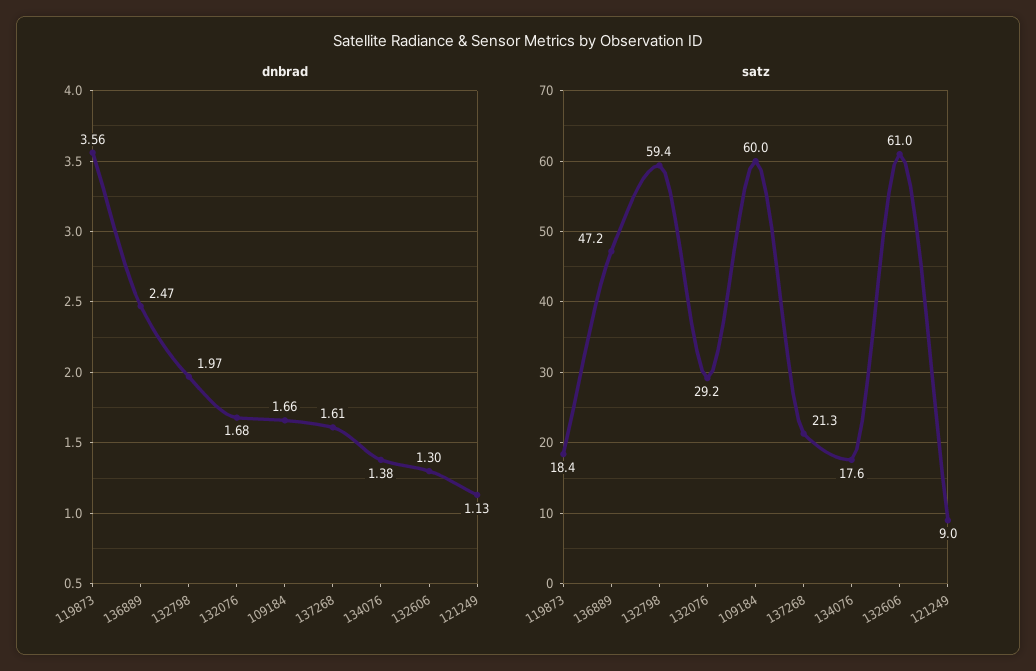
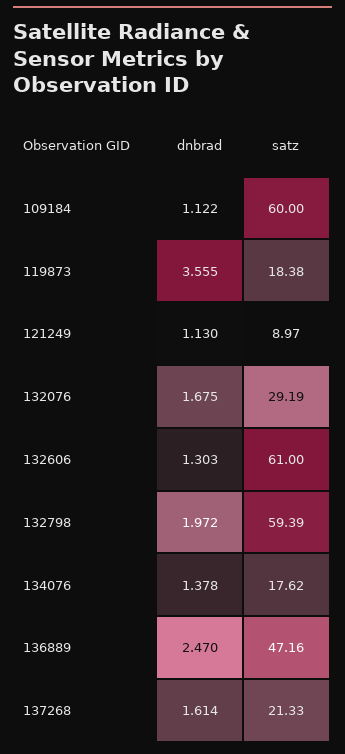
  {
    "dnbrad": {
      "119873": 3.555,
      "136889": 2.47,
      "132798": 1.972,
      "132076": 1.675,
-     "109184": 1.66,
+     "109184": 1.122,
      "137268": 1.614,
      "134076": 1.378,
      "132606": 1.303,
      "121249": 1.13
    },
    "satz": {
      "119873": 18.38,
      "136889": 47.16,
      "132798": 59.39,
      "132076": 29.19,
      "109184": 60,
      "137268": 21.33,
      "134076": 17.62,
      "132606": 61,
      "121249": 8.97
    }
  }

